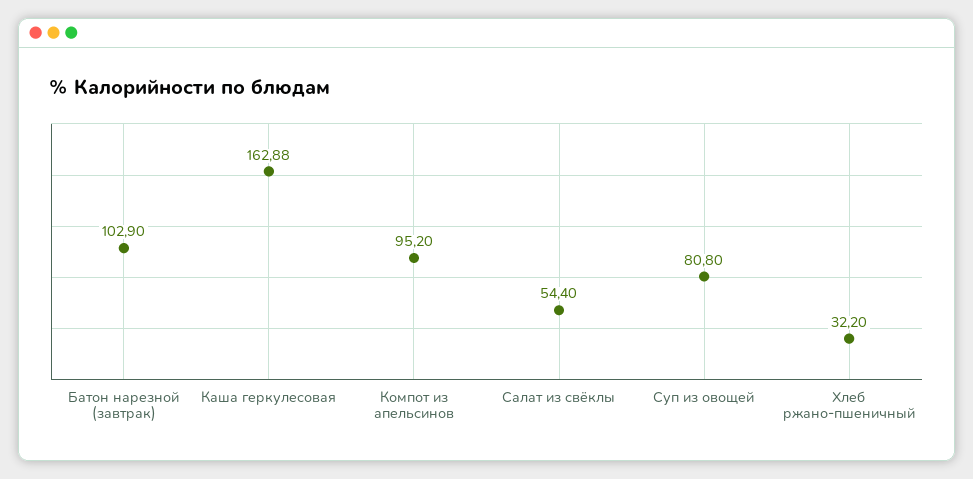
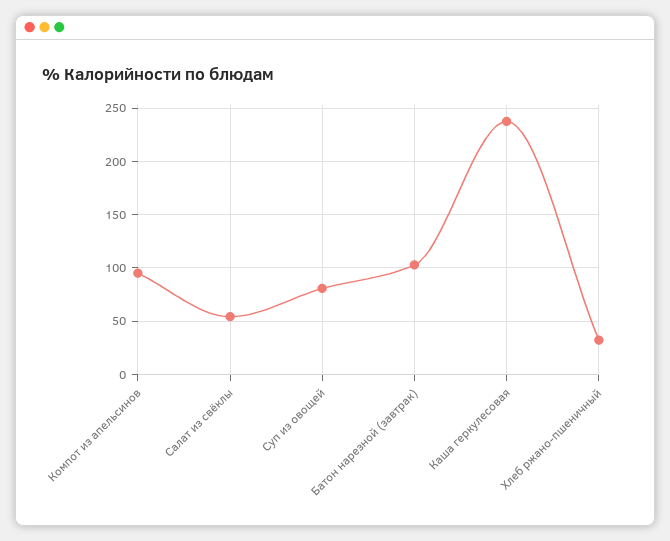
  {
    "Батон нарезной (завтрак)": 102.9,
-   "Каша геркулесовая": 162.88,
+   "Каша геркулесовая": 240,
    "Компот из апельсинов": 95.2,
    "Салат из свёклы": 54.4,
    "Суп из овощей": 80.8,
    "Хлеб ржано-пшеничный": 32.2
  }

